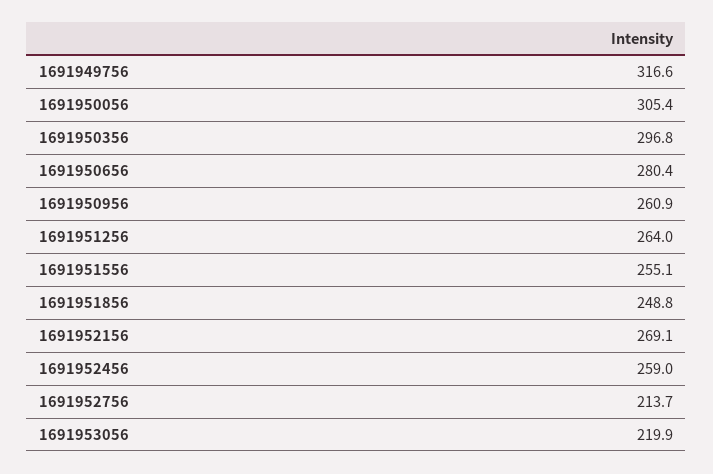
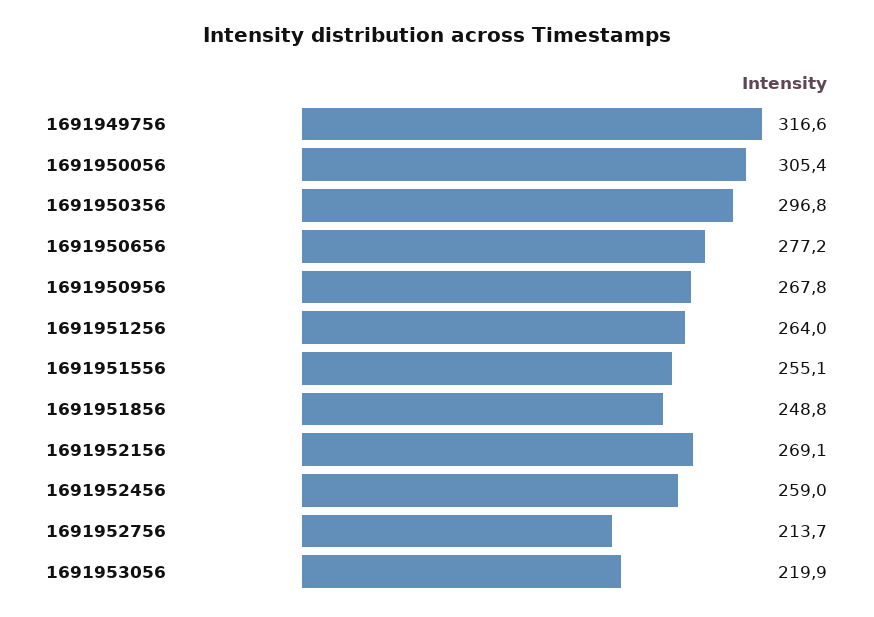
  {
    "1691949756": 316.6,
    "1691950056": 305.4,
    "1691950356": 296.8,
-   "1691950656": 280.4,
+   "1691950656": 277.2,
-   "1691950956": 260.9,
+   "1691950956": 267.8,
    "1691951256": 264,
    "1691951556": 255.1,
    "1691951856": 248.8,
    "1691952156": 269.1,
    "1691952456": 259,
    "1691952756": 213.7,
    "1691953056": 219.9
  }

